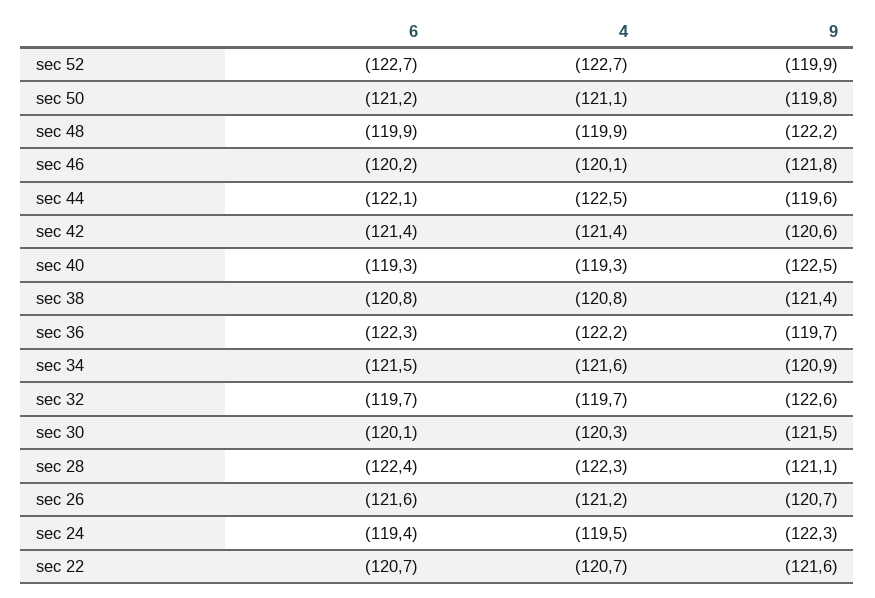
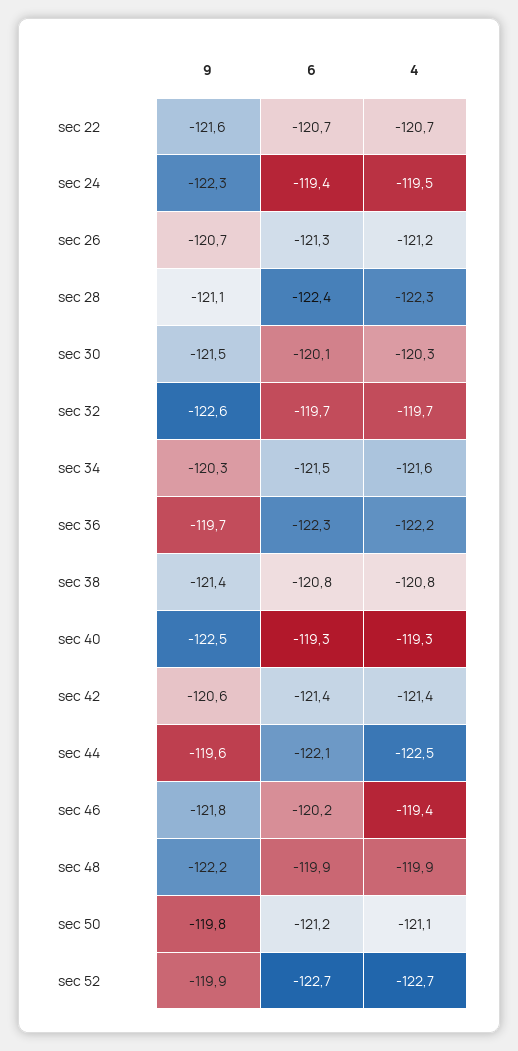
  {
    "6": {
      "sec 52": -122.7,
      "sec 50": -121.2,
      "sec 48": -119.9,
      "sec 46": -120.2,
      "sec 44": -122.1,
      "sec 42": -121.4,
      "sec 40": -119.3,
      "sec 38": -120.8,
      "sec 36": -122.3,
      "sec 34": -121.5,
      "sec 32": -119.7,
      "sec 30": -120.1,
      "sec 28": -122.4,
-     "sec 26": -121.6,
+     "sec 26": -121.3,
      "sec 24": -119.4,
      "sec 22": -120.7
    },
    "4": {
      "sec 52": -122.7,
      "sec 50": -121.1,
      "sec 48": -119.9,
-     "sec 46": -120.1,
+     "sec 46": -119.4,
      "sec 44": -122.5,
      "sec 42": -121.4,
      "sec 40": -119.3,
      "sec 38": -120.8,
      "sec 36": -122.2,
      "sec 34": -121.6,
      "sec 32": -119.7,
      "sec 30": -120.3,
      "sec 28": -122.3,
      "sec 26": -121.2,
      "sec 24": -119.5,
      "sec 22": -120.7
    },
    "9": {
      "sec 52": -119.9,
      "sec 50": -119.8,
      "sec 48": -122.2,
      "sec 46": -121.8,
      "sec 44": -119.6,
      "sec 42": -120.6,
      "sec 40": -122.5,
      "sec 38": -121.4,
      "sec 36": -119.7,
-     "sec 34": -120.9,
+     "sec 34": -120.3,
      "sec 32": -122.6,
      "sec 30": -121.5,
      "sec 28": -121.1,
      "sec 26": -120.7,
      "sec 24": -122.3,
      "sec 22": -121.6
    }
  }

